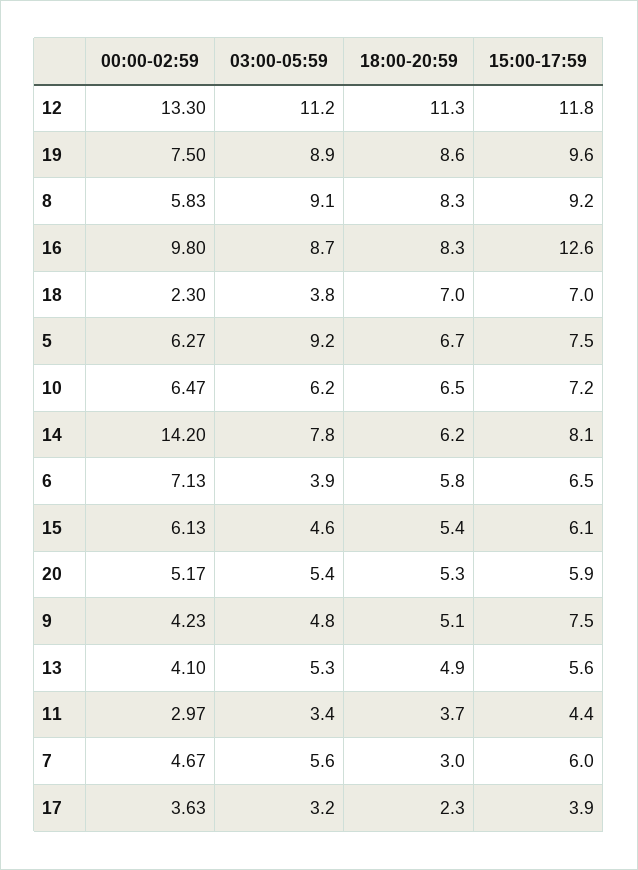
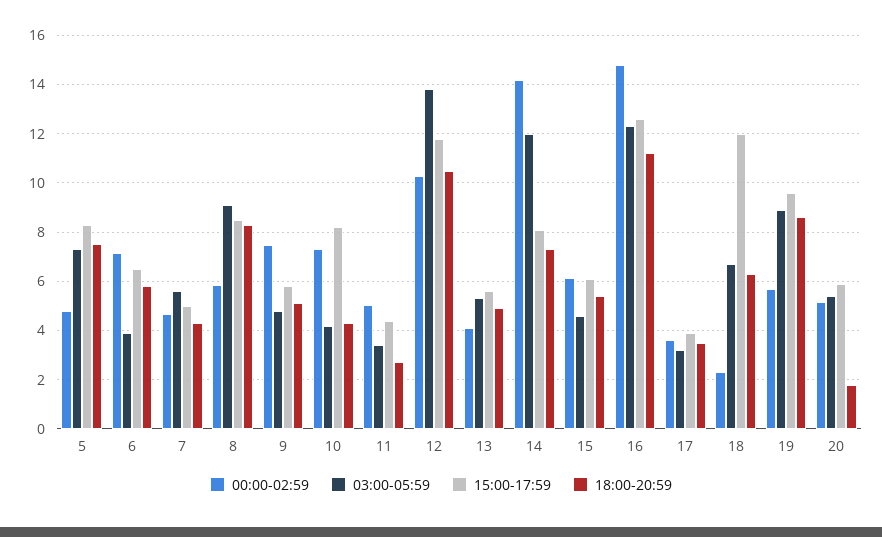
  {
    "00:00-02:59": {
-     "12": 13.3,
+     "12": 10.25,
-     "19": 7.5,
+     "19": 5.75,
      "8": 5.83,
-     "16": 9.8,
+     "16": 14.75,
      "18": 2.3,
-     "5": 6.27,
+     "5": 4.75,
-     "10": 6.47,
+     "10": 7.25,
      "14": 14.2,
      "6": 7.13,
      "15": 6.13,
      "20": 5.17,
-     "9": 4.23,
+     "9": 7.5,
      "13": 4.1,
-     "11": 2.97,
+     "11": 5,
      "7": 4.67,
      "17": 3.63
    },
    "03:00-05:59": {
-     "12": 11.2,
+     "12": 13.75,
      "19": 8.9,
      "8": 9.1,
-     "16": 8.7,
+     "16": 12.25,
-     "18": 3.8,
+     "18": 6.75,
-     "5": 9.2,
+     "5": 7.25,
-     "10": 6.2,
+     "10": 4.25,
-     "14": 7.8,
+     "14": 12,
      "6": 3.9,
      "15": 4.6,
      "20": 5.4,
      "9": 4.8,
      "13": 5.3,
      "11": 3.4,
      "7": 5.6,
      "17": 3.2
    },
    "18:00-20:59": {
-     "12": 11.3,
+     "12": 10.5,
      "19": 8.6,
      "8": 8.3,
-     "16": 8.3,
+     "16": 11.25,
-     "18": 7,
+     "18": 6.25,
-     "5": 6.7,
+     "5": 7.5,
-     "10": 6.5,
+     "10": 4.25,
-     "14": 6.2,
+     "14": 7.25,
      "6": 5.8,
      "15": 5.4,
-     "20": 5.3,
+     "20": 1.75,
      "9": 5.1,
      "13": 4.9,
-     "11": 3.7,
+     "11": 2.75,
-     "7": 3,
+     "7": 4.25,
-     "17": 2.3
+     "17": 3.5
    },
    "15:00-17:59": {
      "12": 11.8,
      "19": 9.6,
-     "8": 9.2,
+     "8": 8.5,
      "16": 12.6,
-     "18": 7,
+     "18": 12,
-     "5": 7.5,
+     "5": 8.25,
-     "10": 7.2,
+     "10": 8.25,
      "14": 8.1,
      "6": 6.5,
      "15": 6.1,
      "20": 5.9,
-     "9": 7.5,
+     "9": 5.75,
      "13": 5.6,
      "11": 4.4,
-     "7": 6,
+     "7": 5,
      "17": 3.9
    }
  }

